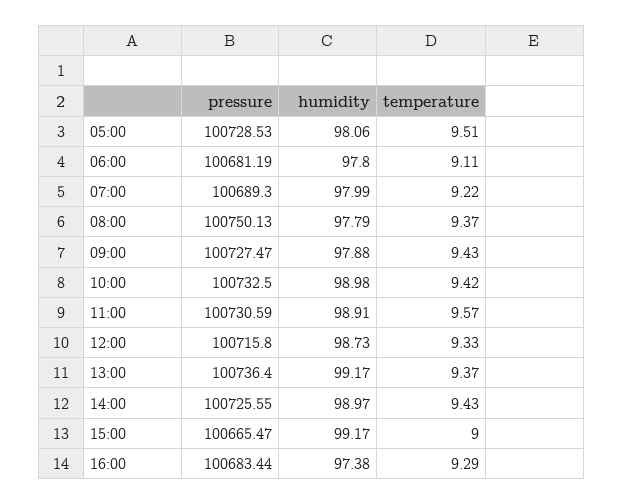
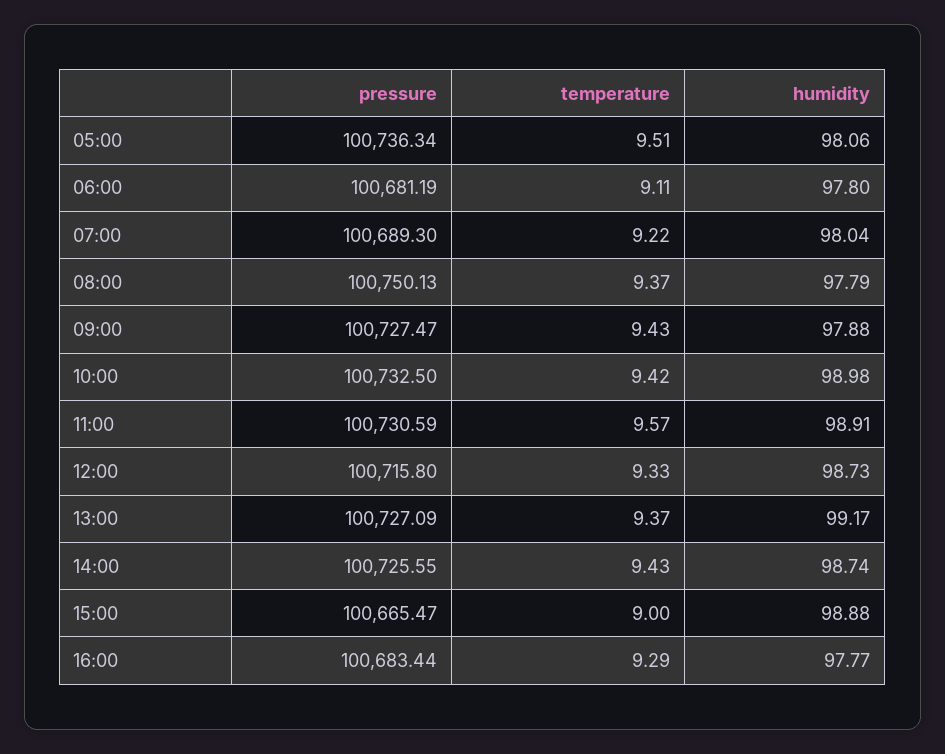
  {
    "pressure": {
-     "05:00": 100728.53,
+     "05:00": 100736.34,
      "06:00": 100681.19,
      "07:00": 100689.3,
      "08:00": 100750.13,
      "09:00": 100727.47,
      "10:00": 100732.5,
      "11:00": 100730.59,
      "12:00": 100715.8,
-     "13:00": 100736.4,
+     "13:00": 100727.09,
      "14:00": 100725.55,
      "15:00": 100665.47,
      "16:00": 100683.44
    },
    "humidity": {
      "05:00": 98.06,
      "06:00": 97.8,
-     "07:00": 97.99,
+     "07:00": 98.04,
      "08:00": 97.79,
      "09:00": 97.88,
      "10:00": 98.98,
      "11:00": 98.91,
      "12:00": 98.73,
      "13:00": 99.17,
-     "14:00": 98.97,
+     "14:00": 98.74,
-     "15:00": 99.17,
+     "15:00": 98.88,
-     "16:00": 97.38
+     "16:00": 97.77
    },
    "temperature": {
      "05:00": 9.51,
      "06:00": 9.11,
      "07:00": 9.22,
      "08:00": 9.37,
      "09:00": 9.43,
      "10:00": 9.42,
      "11:00": 9.57,
      "12:00": 9.33,
      "13:00": 9.37,
      "14:00": 9.43,
      "15:00": 9,
      "16:00": 9.29
    }
  }

